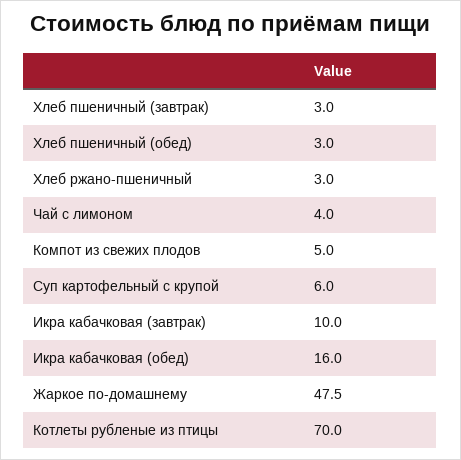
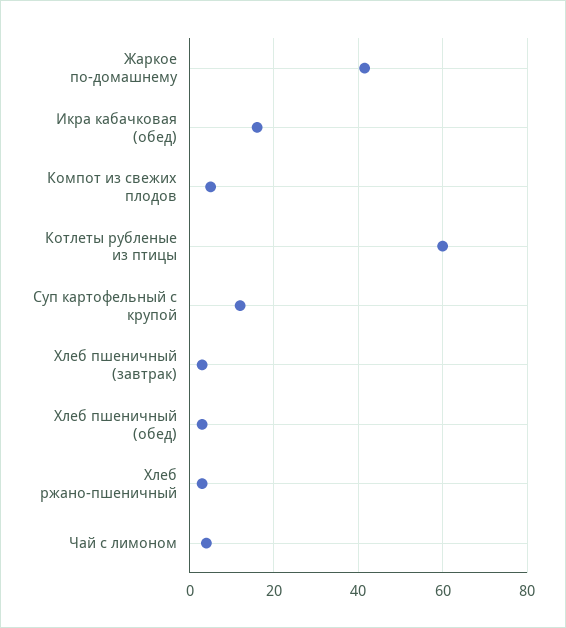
  {
    "Хлеб пшеничный (завтрак)": 3,
    "Хлеб пшеничный (обед)": 3,
    "Хлеб ржано-пшеничный": 3,
    "Чай с лимоном": 4,
    "Компот из свежих плодов": 5,
-   "Суп картофельный с крупой": 6,
+   "Суп картофельный с крупой": 12,
-   "Икра кабачковая (завтрак)": 10,
    "Икра кабачковая (обед)": 16,
-   "Жаркое по-домашнему": 47.5,
+   "Жаркое по-домашнему": 42,
-   "Котлеты рубленые из птицы": 70
+   "Котлеты рубленые из птицы": 60
  }

